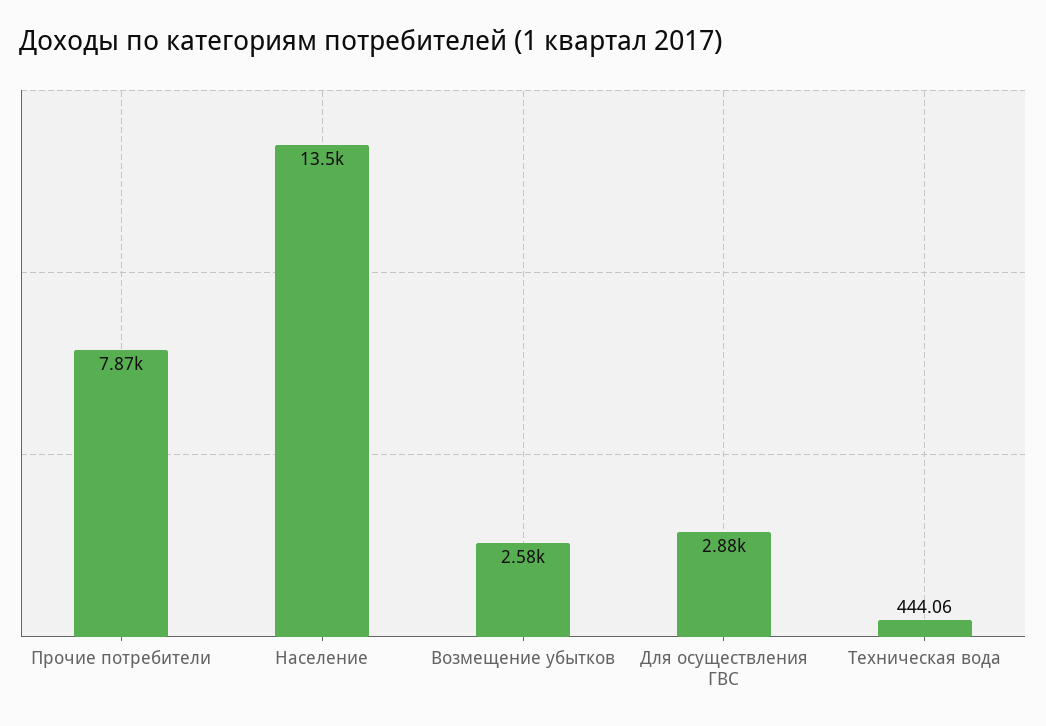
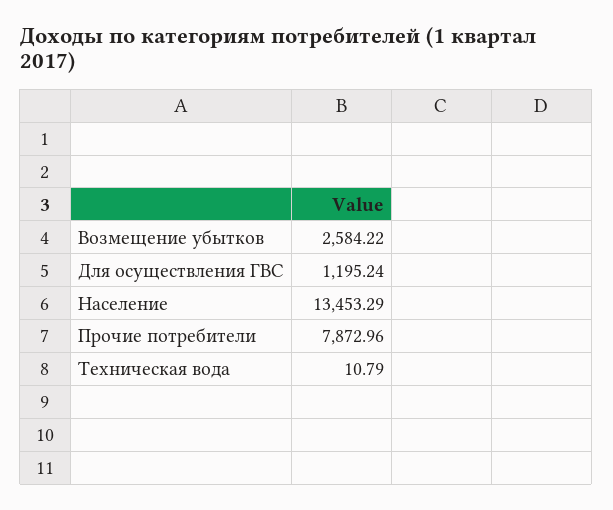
  {
    "Прочие потребители": 7872.96,
    "Население": 13453.29,
    "Возмещение убытков": 2584.22,
-   "Для осуществления ГВС": 2880,
+   "Для осуществления ГВС": 1195.24,
-   "Техническая вода": 444.06
+   "Техническая вода": 10.79
  }

